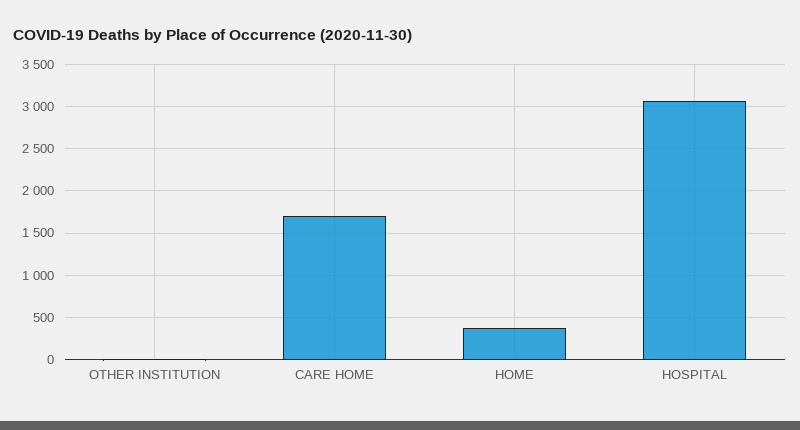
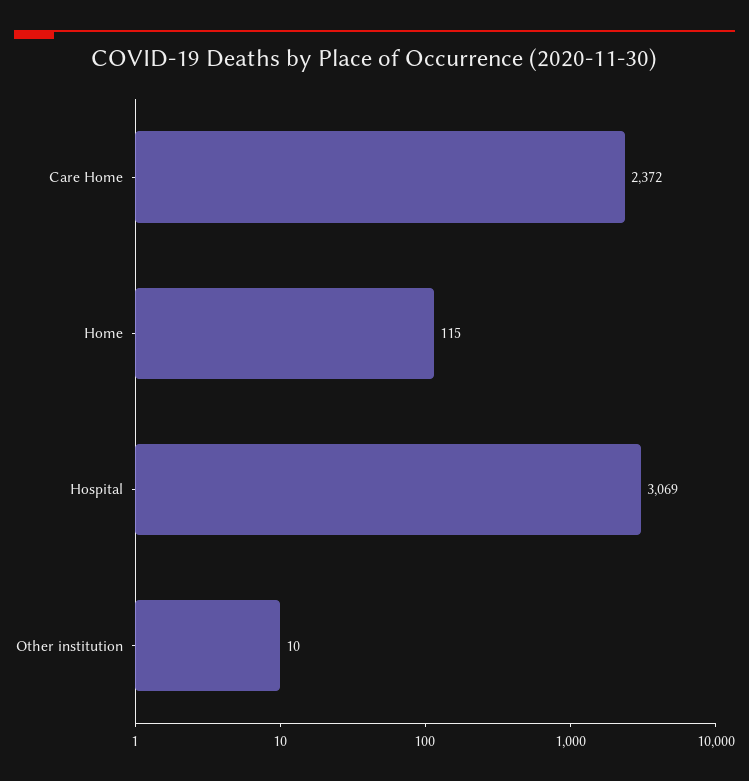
  {
    "OTHER INSTITUTION": 10,
-   "CARE HOME": 1700,
+   "CARE HOME": 2372,
-   "HOME": 400,
+   "HOME": 115,
    "HOSPITAL": 3069
  }

